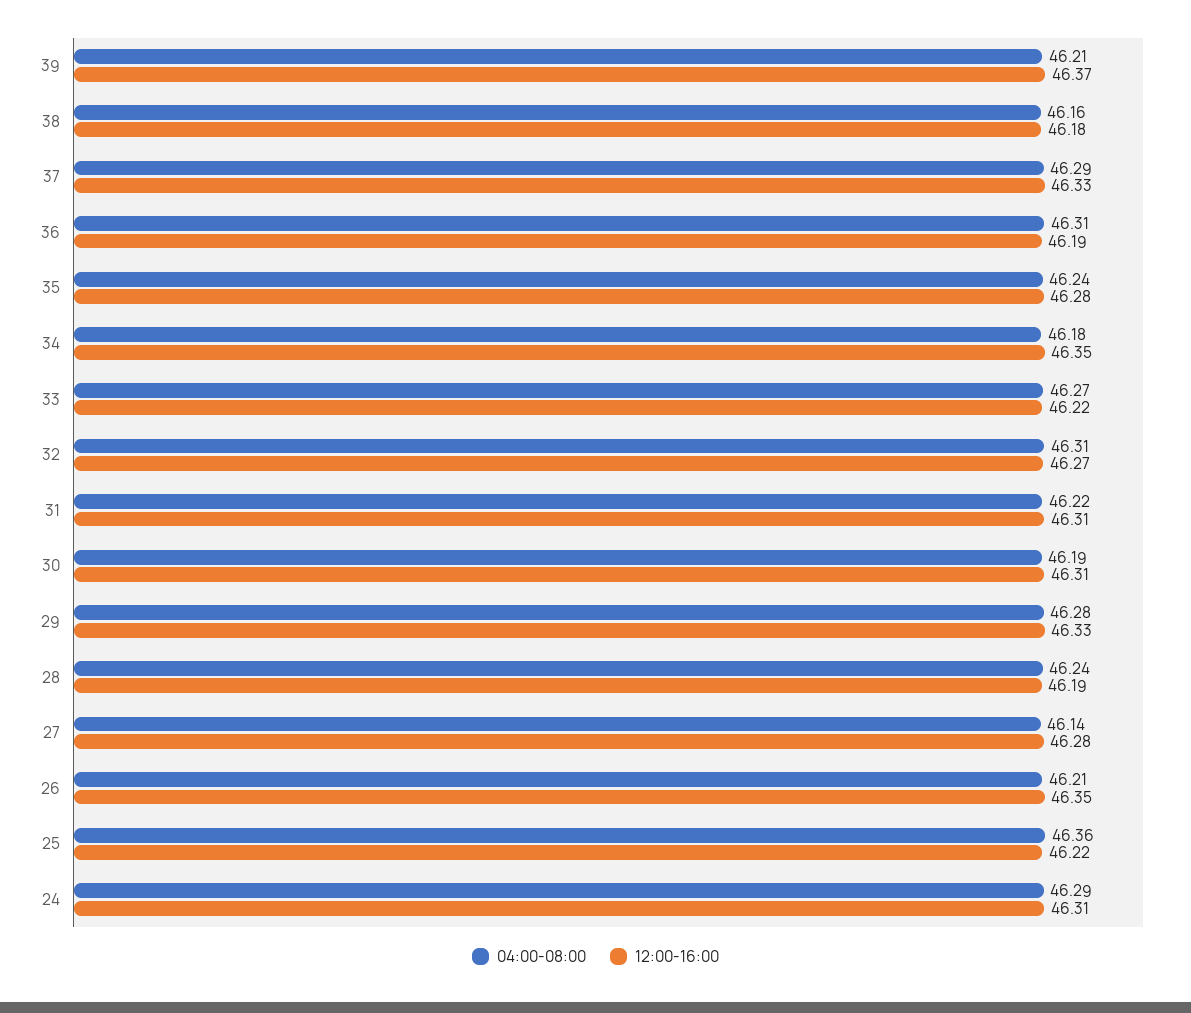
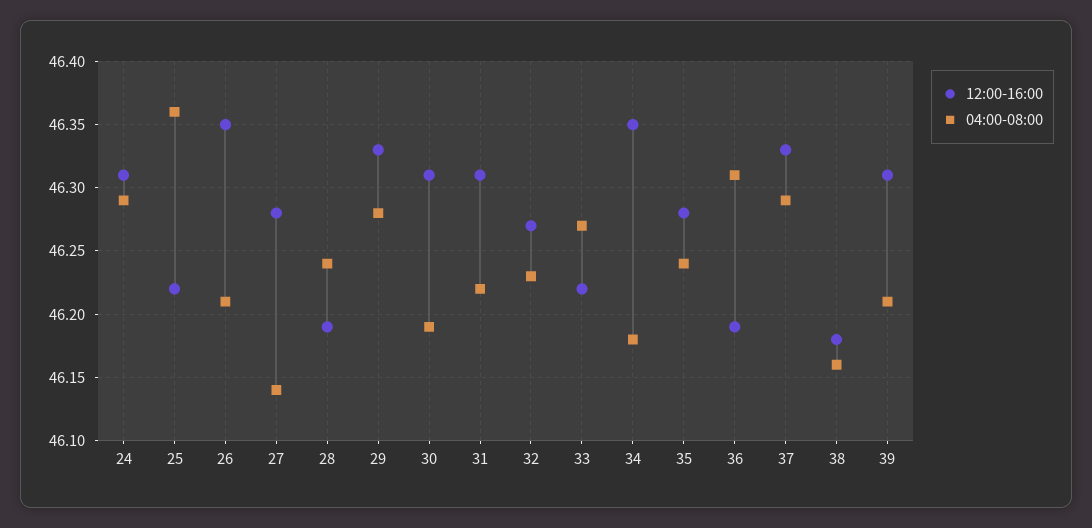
  {
    "04:00-08:00": {
      "39": 46.21,
      "38": 46.16,
      "37": 46.29,
      "36": 46.31,
      "35": 46.24,
      "34": 46.18,
      "33": 46.27,
-     "32": 46.31,
+     "32": 46.23,
      "31": 46.22,
      "30": 46.19,
      "29": 46.28,
      "28": 46.24,
      "27": 46.14,
      "26": 46.21,
      "25": 46.36,
      "24": 46.29
    },
    "12:00-16:00": {
-     "39": 46.37,
+     "39": 46.31,
      "38": 46.18,
      "37": 46.33,
      "36": 46.19,
      "35": 46.28,
      "34": 46.35,
      "33": 46.22,
      "32": 46.27,
      "31": 46.31,
      "30": 46.31,
      "29": 46.33,
      "28": 46.19,
      "27": 46.28,
      "26": 46.35,
      "25": 46.22,
      "24": 46.31
    }
  }

